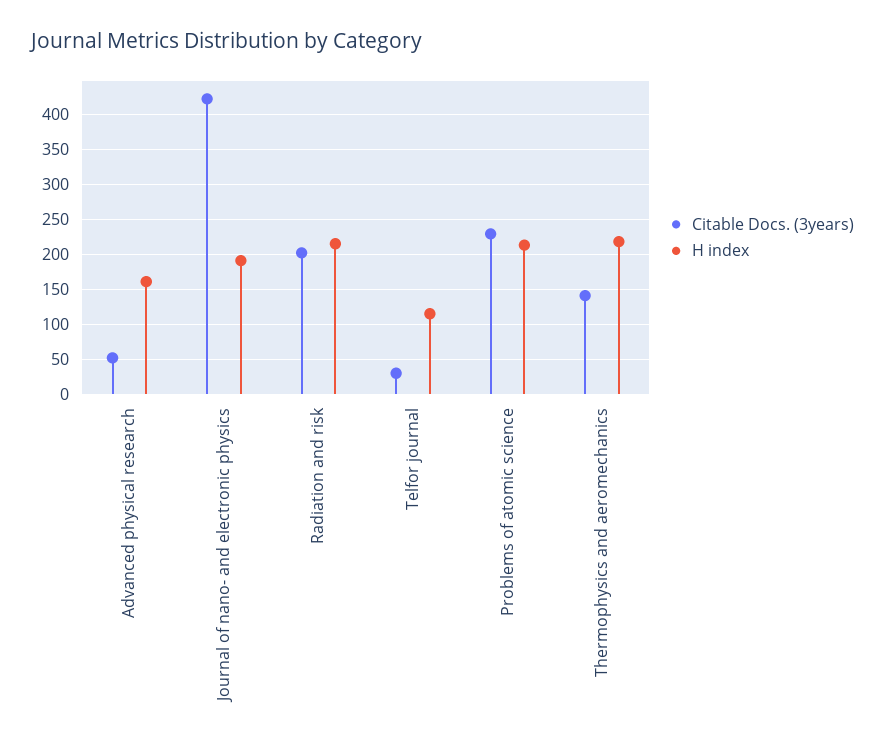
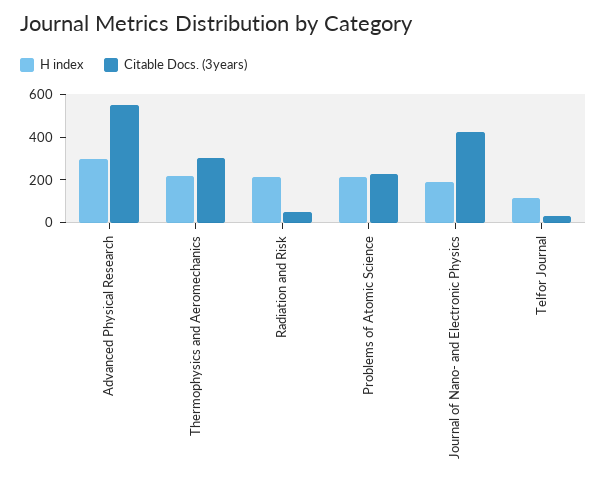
  {
    "Citable Docs. (3years)": {
-     "Advanced physical research": 50,
+     "Advanced physical research": 550,
      "Journal of nano- and electronic physics": 420,
-     "Radiation and risk": 200,
+     "Radiation and risk": 50,
      "Telfor journal": 30,
      "Problems of atomic science": 230,
-     "Thermophysics and aeromechanics": 140
+     "Thermophysics and aeromechanics": 300
    },
    "H index": {
-     "Advanced physical research": 160,
+     "Advanced physical research": 300,
      "Journal of nano- and electronic physics": 190,
      "Radiation and risk": 220,
      "Telfor journal": 120,
      "Problems of atomic science": 210,
      "Thermophysics and aeromechanics": 220
    }
  }

